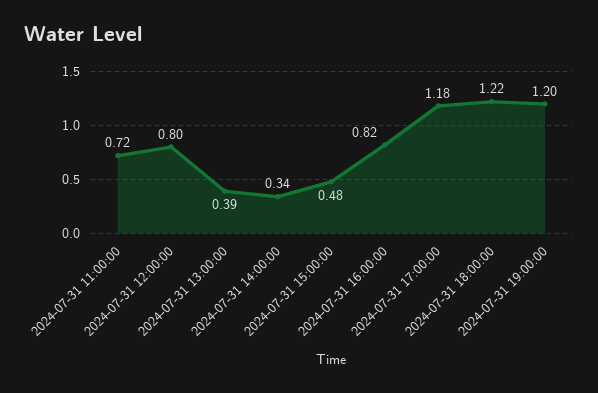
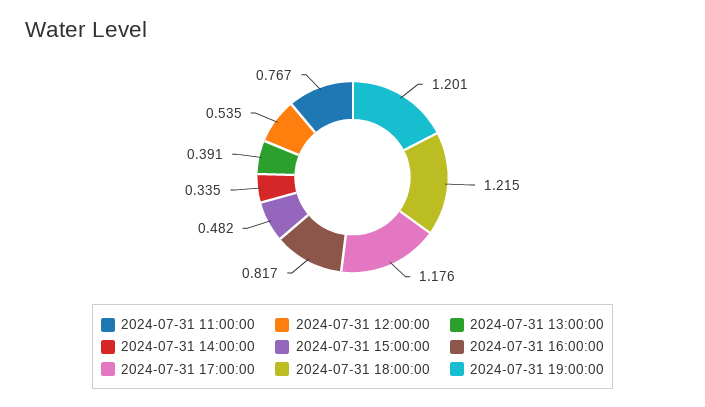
  {
-   "2024-07-31 11:00:00": 0.72,
+   "2024-07-31 11:00:00": 0.767,
-   "2024-07-31 12:00:00": 0.8,
+   "2024-07-31 12:00:00": 0.535,
    "2024-07-31 13:00:00": 0.391,
    "2024-07-31 14:00:00": 0.335,
    "2024-07-31 15:00:00": 0.482,
    "2024-07-31 16:00:00": 0.817,
    "2024-07-31 17:00:00": 1.176,
    "2024-07-31 18:00:00": 1.215,
    "2024-07-31 19:00:00": 1.201
  }

